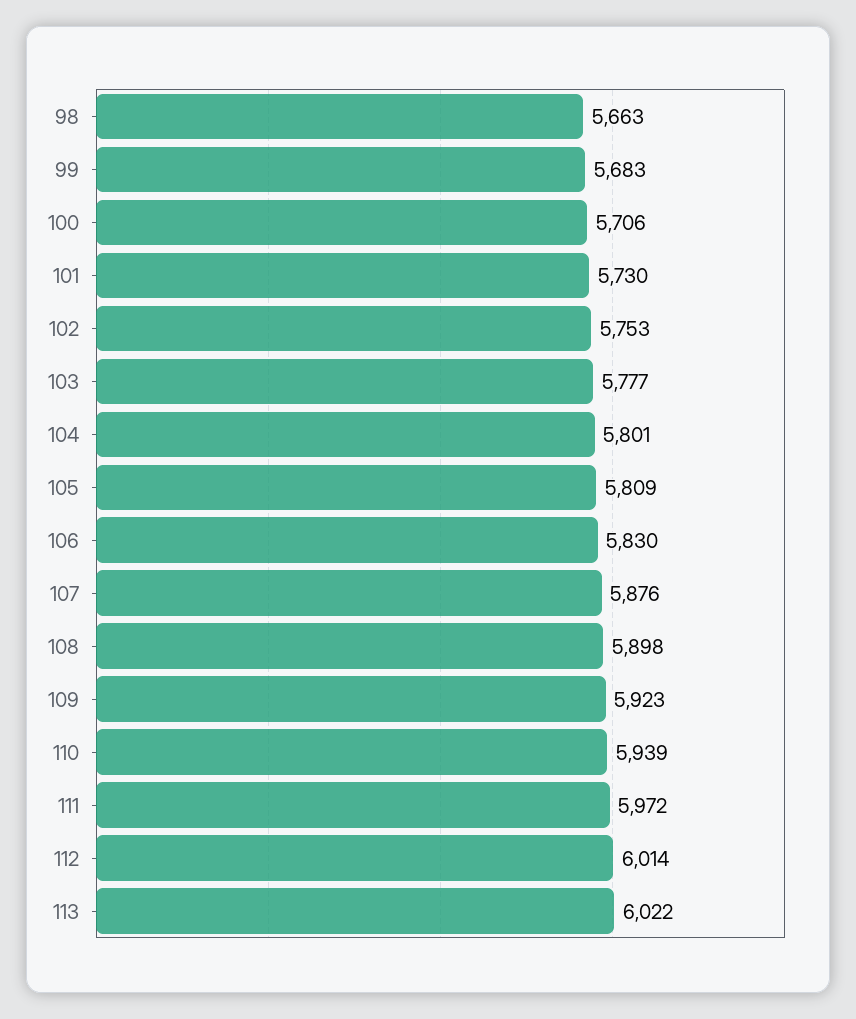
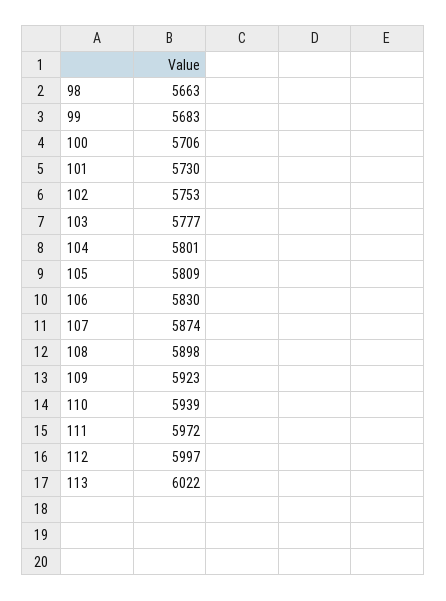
  {
    "98": 5663,
    "99": 5683,
    "100": 5706,
    "101": 5730,
    "102": 5753,
    "103": 5777,
    "104": 5801,
    "105": 5809,
    "106": 5830,
-   "107": 5876,
+   "107": 5874,
    "108": 5898,
    "109": 5923,
    "110": 5939,
    "111": 5972,
-   "112": 6014,
+   "112": 5997,
    "113": 6022
  }

